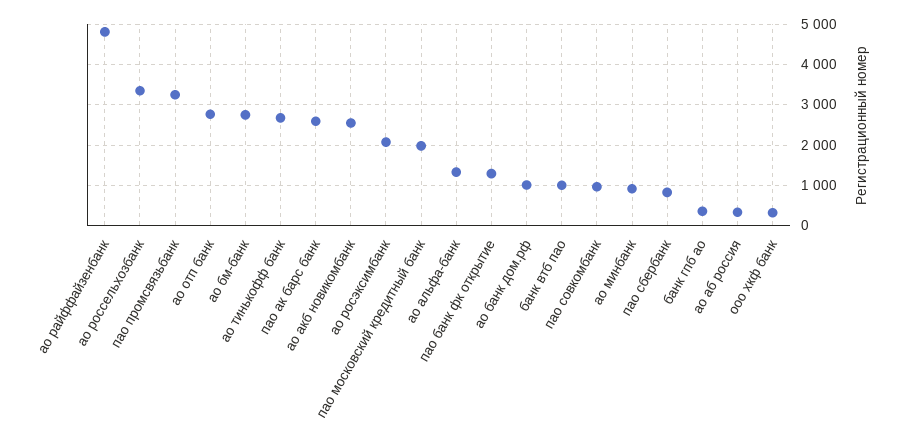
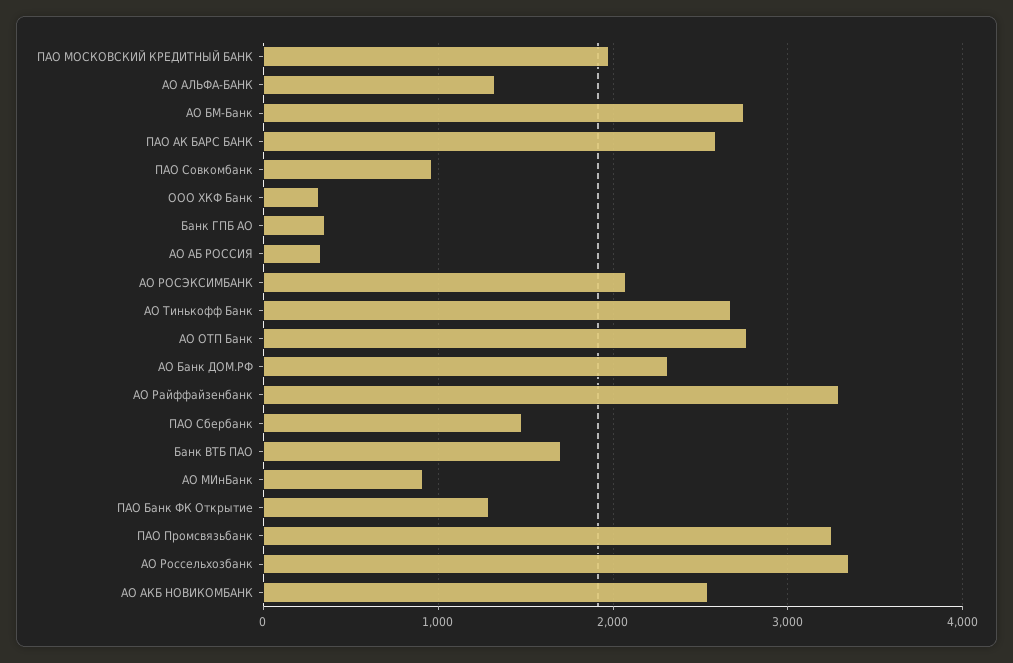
  {
-   "ао райффайзенбанк": 4800,
+   "ао райффайзенбанк": 3300,
    "ао россельхозбанк": 3300,
    "пао промсвязьбанк": 3300,
    "ао отп банк": 2800,
    "ао бм-банк": 2700,
    "ао тинькофф банк": 2700,
    "пао ак барс банк": 2600,
    "ао акб новикомбанк": 2500,
    "ао росэксимбанк": 2100,
    "пао московский кредитный банк": 2000,
    "ао альфа-банк": 1300,
    "пао банк фк открытие": 1300,
-   "ао банк дом.рф": 1000,
+   "ао банк дом.рф": 2300,
-   "банк втб пао": 1000,
+   "банк втб пао": 1700,
    "пао совкомбанк": 1000,
    "ао минбанк": 900,
-   "пао сбербанк": 800,
+   "пао сбербанк": 1500,
    "банк гпб ао": 400,
    "ао аб россия": 300,
    "ооо хкф банк": 300
  }

